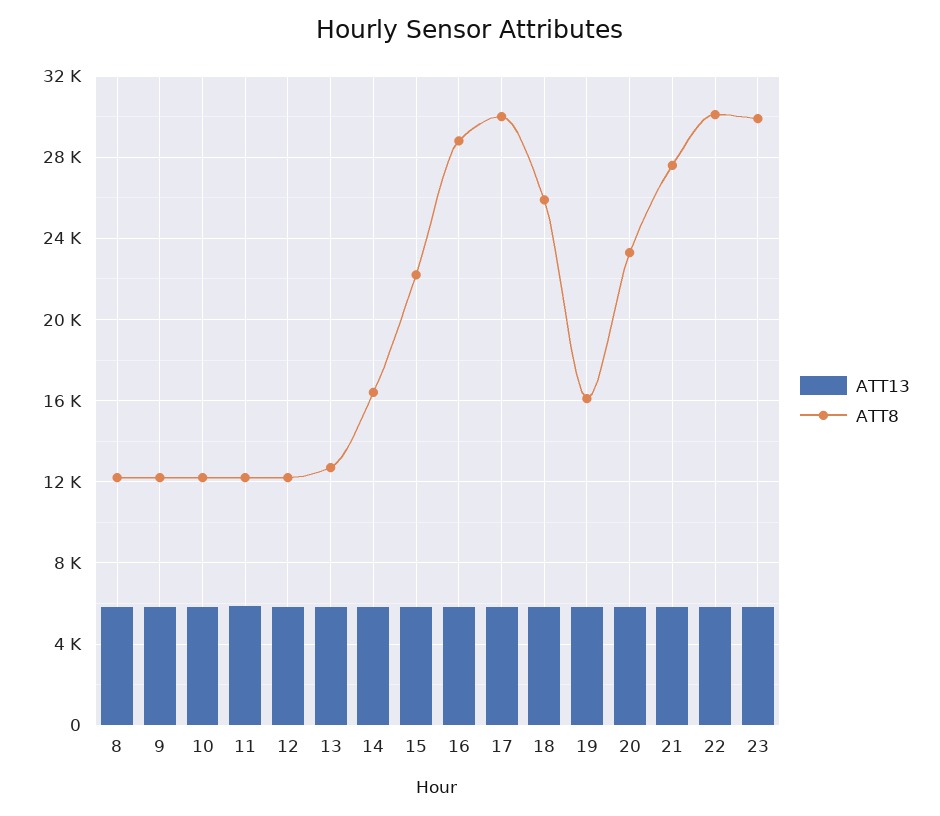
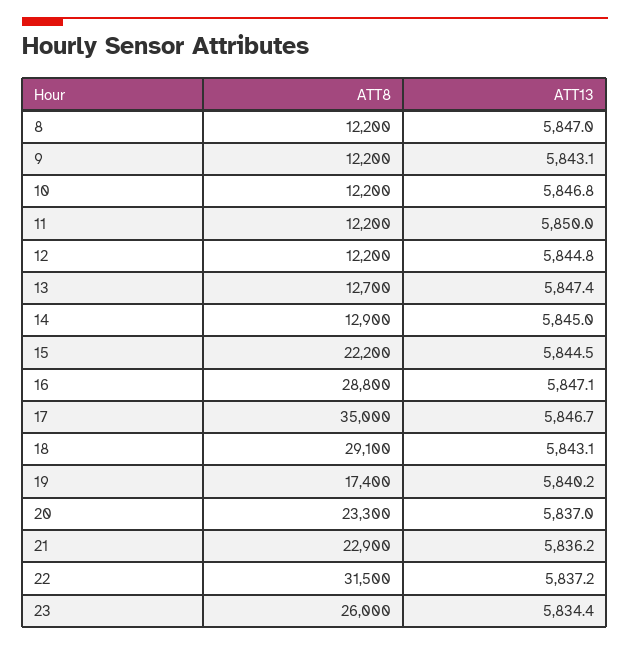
  {
    "ATT13": {
      "8": 5847,
      "9": 5843.1,
      "10": 5846.8,
      "11": 5850,
      "12": 5844.8,
      "13": 5847.4,
      "14": 5845,
      "15": 5844.5,
      "16": 5847.1,
      "17": 5846.7,
      "18": 5843.1,
      "19": 5840.2,
      "20": 5837,
      "21": 5836.2,
      "22": 5837.2,
      "23": 5834.4
    },
    "ATT8": {
      "8": 12200,
      "9": 12200,
      "10": 12200,
      "11": 12200,
      "12": 12200,
      "13": 12700,
-     "14": 16500,
+     "14": 12900,
      "15": 22200,
      "16": 28800,
-     "17": 30000,
+     "17": 35000,
-     "18": 26000,
+     "18": 29100,
-     "19": 16000,
+     "19": 17400,
      "20": 23300,
-     "21": 27500,
+     "21": 22900,
-     "22": 30000,
+     "22": 31500,
-     "23": 30000
+     "23": 26000
    }
  }

